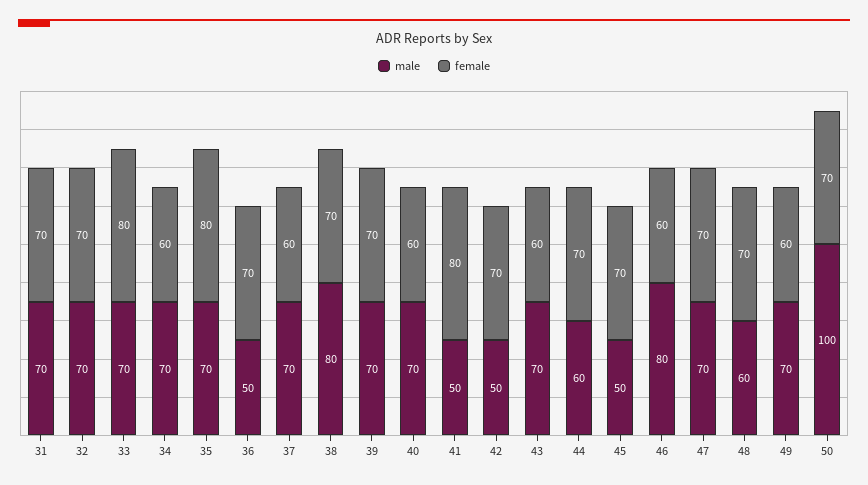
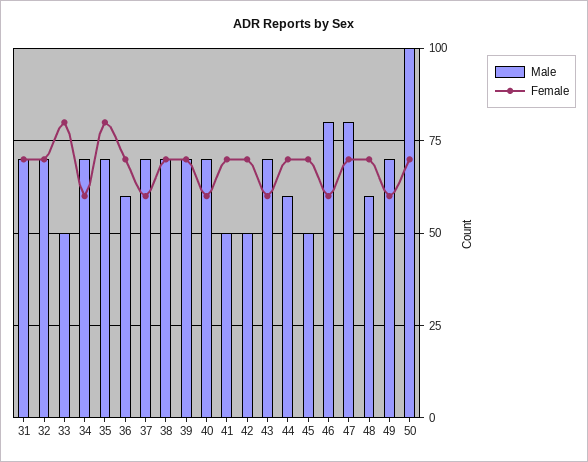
  {
    "male": {
      "31": 70,
      "32": 70,
-     "33": 70,
+     "33": 50,
      "34": 70,
      "35": 70,
-     "36": 50,
+     "36": 60,
      "37": 70,
-     "38": 80,
+     "38": 70,
      "39": 70,
      "40": 70,
      "41": 50,
      "42": 50,
      "43": 70,
      "44": 60,
      "45": 50,
      "46": 80,
-     "47": 70,
+     "47": 80,
      "48": 60,
      "49": 70,
      "50": 100
    },
    "female": {
      "31": 70,
      "32": 70,
      "33": 80,
      "34": 60,
      "35": 80,
      "36": 70,
      "37": 60,
      "38": 70,
      "39": 70,
      "40": 60,
-     "41": 80,
+     "41": 70,
      "42": 70,
      "43": 60,
      "44": 70,
      "45": 70,
      "46": 60,
      "47": 70,
      "48": 70,
      "49": 60,
      "50": 70
    }
  }

